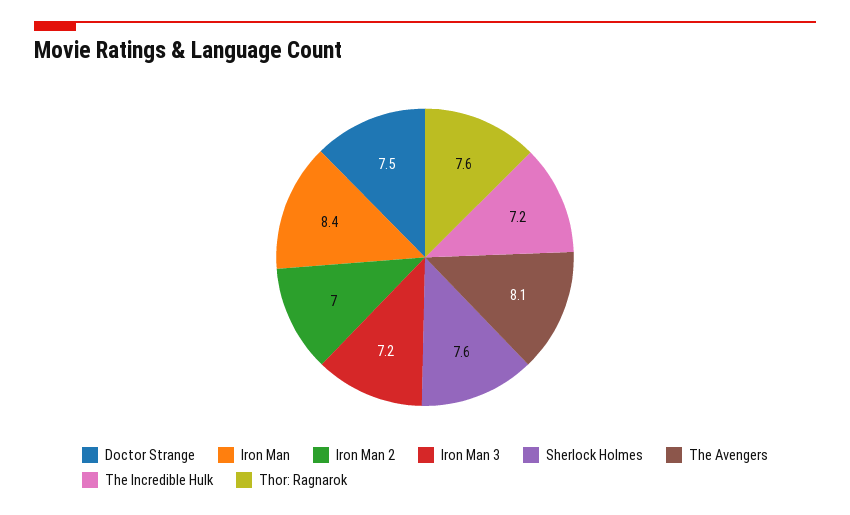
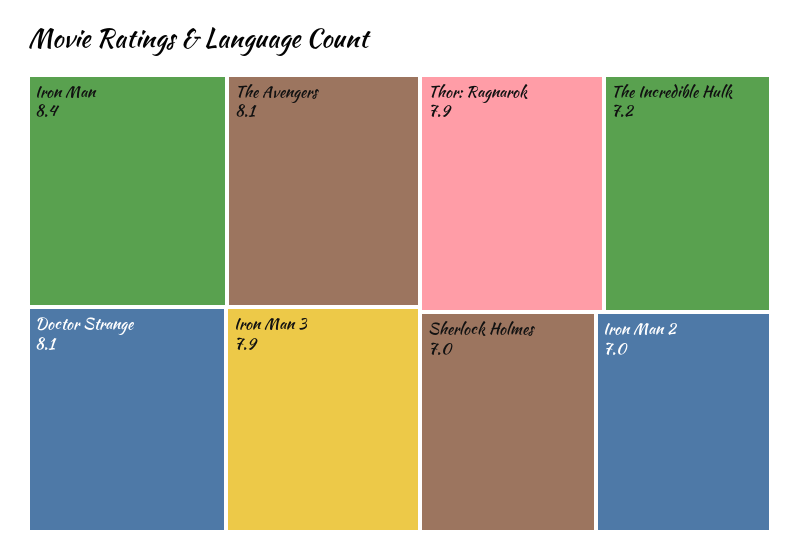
  {
-   "Doctor Strange": 7.5,
+   "Doctor Strange": 8.1,
    "Iron Man": 8.4,
    "Iron Man 2": 7,
-   "Iron Man 3": 7.2,
+   "Iron Man 3": 7.9,
-   "Sherlock Holmes": 7.6,
+   "Sherlock Holmes": 7,
    "The Avengers": 8.1,
    "The Incredible Hulk": 7.2,
-   "Thor: Ragnarok": 7.6
+   "Thor: Ragnarok": 7.9
  }

